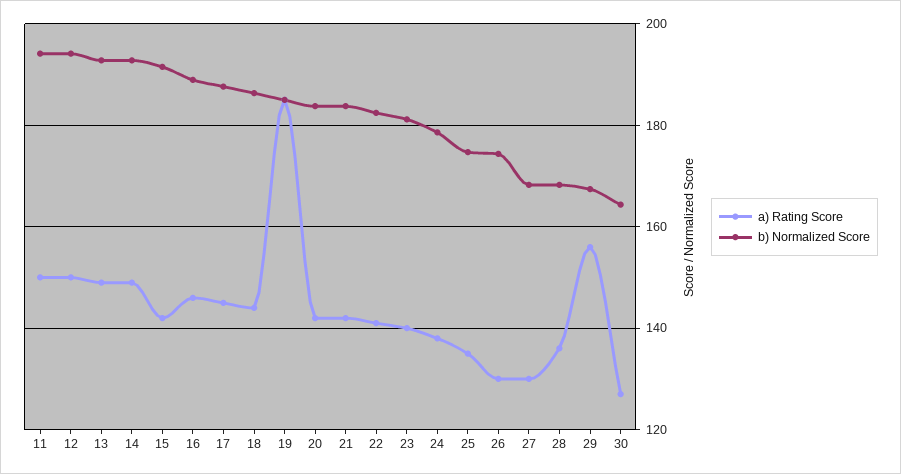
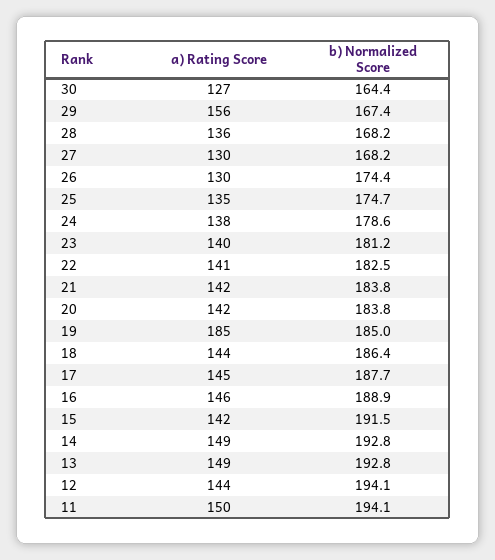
  {
    "a) Rating Score": {
      "11": 150,
-     "12": 150,
+     "12": 144,
      "13": 149,
      "14": 149,
      "15": 142,
      "16": 146,
      "17": 145,
      "18": 144,
      "19": 185,
      "20": 142,
      "21": 142,
      "22": 141,
      "23": 140,
      "24": 138,
      "25": 135,
      "26": 130,
      "27": 130,
      "28": 136,
      "29": 156,
      "30": 127
    },
    "b) Normalized Score": {
      "11": 194.1,
      "12": 194.1,
      "13": 192.8,
      "14": 192.8,
      "15": 191.5,
      "16": 188.9,
      "17": 187.7,
      "18": 186.4,
      "19": 185,
      "20": 183.8,
      "21": 183.8,
      "22": 182.5,
      "23": 181.2,
      "24": 178.6,
      "25": 174.7,
      "26": 174.4,
      "27": 168.2,
      "28": 168.2,
      "29": 167.4,
      "30": 164.4
    }
  }

